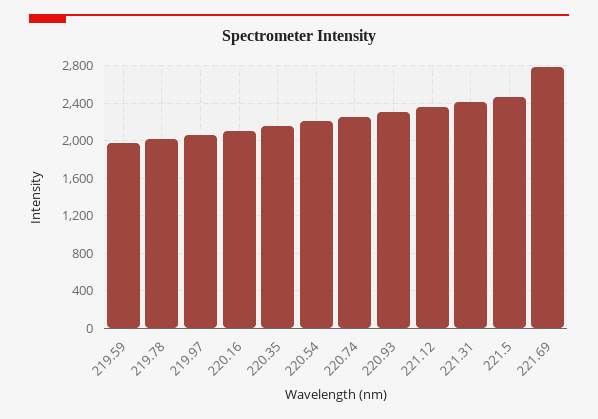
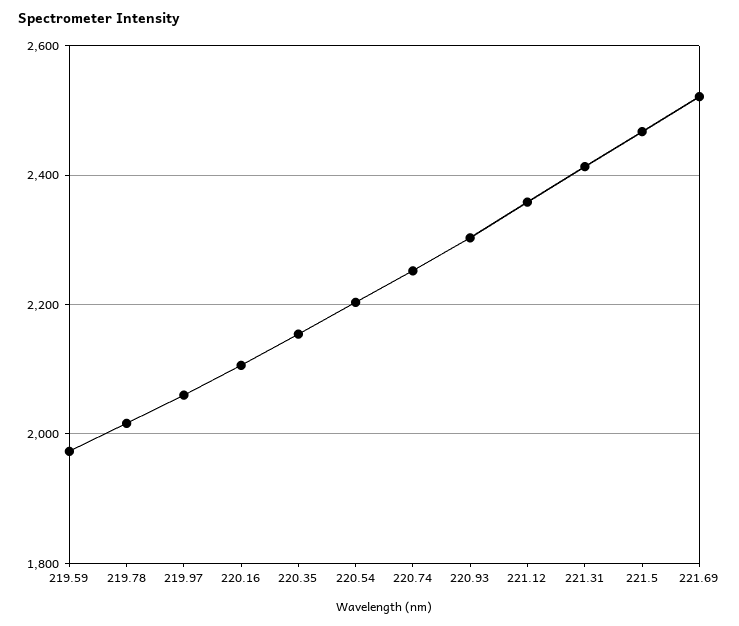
  {
    "219.59": 1980,
    "219.78": 2020,
    "219.97": 2060,
    "220.16": 2100,
    "220.35": 2160,
    "220.54": 2200,
    "220.74": 2260,
    "220.93": 2300,
    "221.12": 2360,
    "221.31": 2420,
    "221.5": 2460,
-   "221.69": 2800
+   "221.69": 2520
  }

